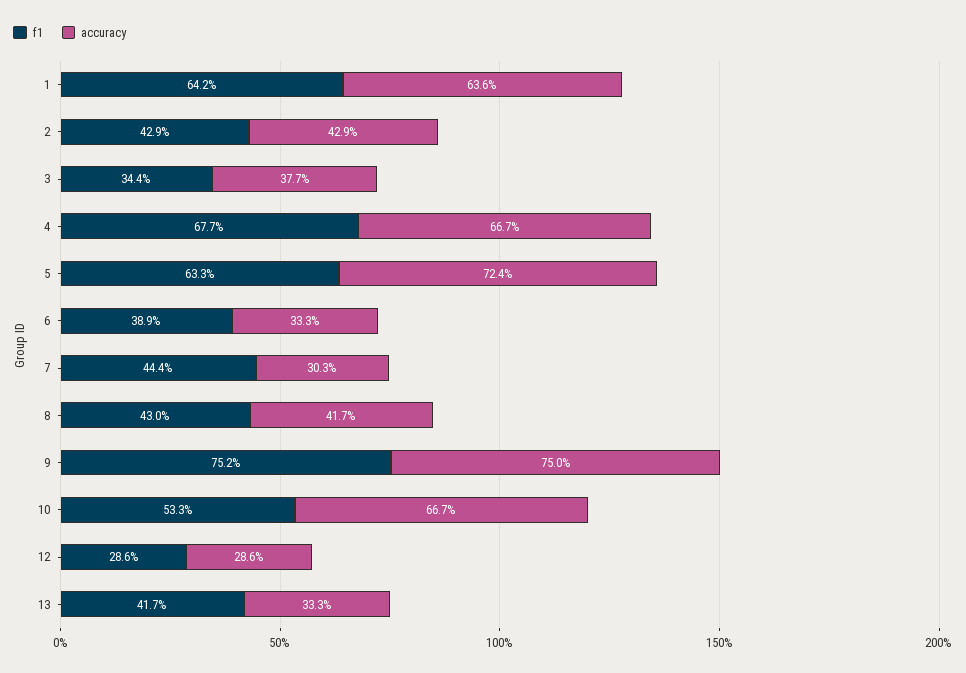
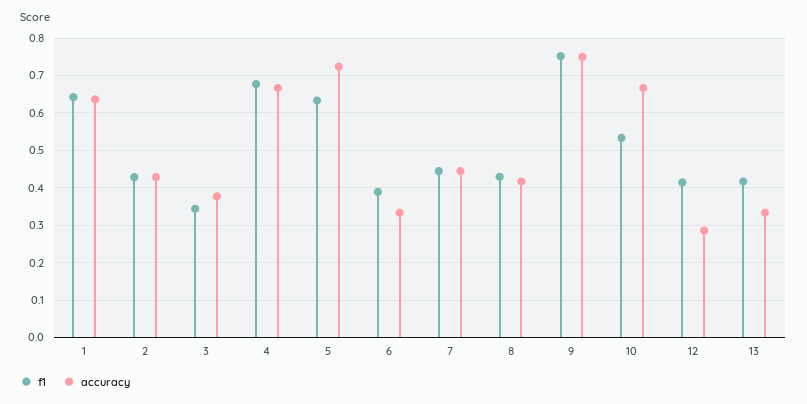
  {
    "f1": {
      "1": 0.642,
      "2": 0.429,
      "3": 0.344,
      "4": 0.677,
      "5": 0.633,
      "6": 0.389,
      "7": 0.444,
      "8": 0.43,
      "9": 0.752,
      "10": 0.533,
-     "12": 0.286,
+     "12": 0.42,
      "13": 0.417
    },
    "accuracy": {
      "1": 0.636,
      "2": 0.429,
      "3": 0.377,
      "4": 0.667,
      "5": 0.724,
      "6": 0.333,
-     "7": 0.303,
+     "7": 0.44,
      "8": 0.417,
      "9": 0.75,
      "10": 0.667,
      "12": 0.286,
      "13": 0.333
    }
  }

